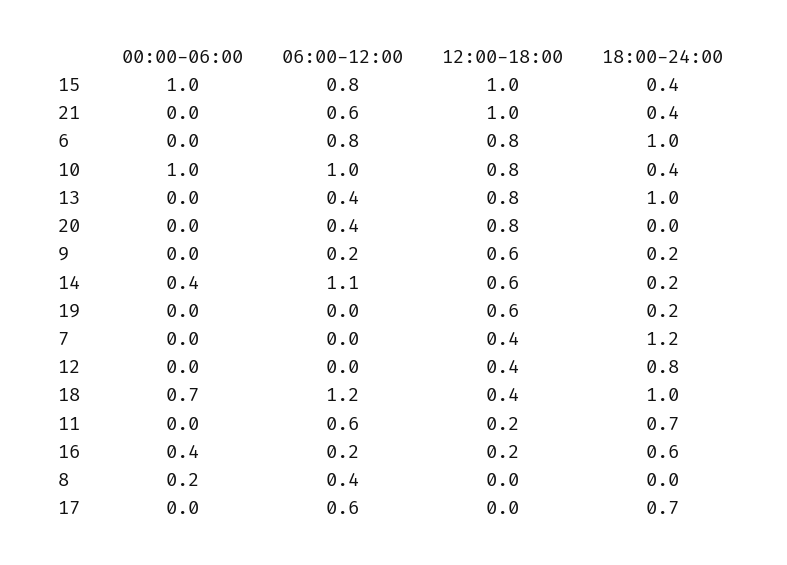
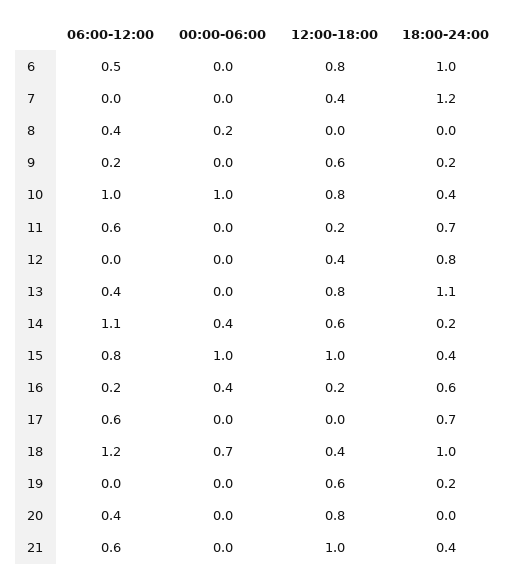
  {
    "00:00-06:00": {
      "15": 1,
      "21": 0,
      "6": 0,
      "10": 1,
      "13": 0,
      "20": 0,
      "9": 0,
      "14": 0.4,
      "19": 0,
      "7": 0,
      "12": 0,
      "18": 0.7,
      "11": 0,
      "16": 0.4,
      "8": 0.2,
      "17": 0
    },
    "06:00-12:00": {
      "15": 0.8,
      "21": 0.6,
-     "6": 0.8,
+     "6": 0.5,
      "10": 1,
      "13": 0.4,
      "20": 0.4,
      "9": 0.2,
      "14": 1.1,
      "19": 0,
      "7": 0,
      "12": 0,
      "18": 1.2,
      "11": 0.6,
      "16": 0.2,
      "8": 0.4,
      "17": 0.6
    },
    "12:00-18:00": {
      "15": 1,
      "21": 1,
      "6": 0.8,
      "10": 0.8,
      "13": 0.8,
      "20": 0.8,
      "9": 0.6,
      "14": 0.6,
      "19": 0.6,
      "7": 0.4,
      "12": 0.4,
      "18": 0.4,
      "11": 0.2,
      "16": 0.2,
      "8": 0,
      "17": 0
    },
    "18:00-24:00": {
      "15": 0.4,
      "21": 0.4,
      "6": 1,
      "10": 0.4,
-     "13": 1,
+     "13": 1.1,
      "20": 0,
      "9": 0.2,
      "14": 0.2,
      "19": 0.2,
      "7": 1.2,
      "12": 0.8,
      "18": 1,
      "11": 0.7,
      "16": 0.6,
      "8": 0,
      "17": 0.7
    }
  }

